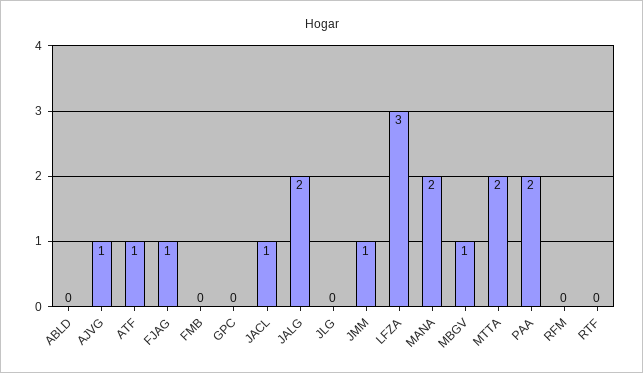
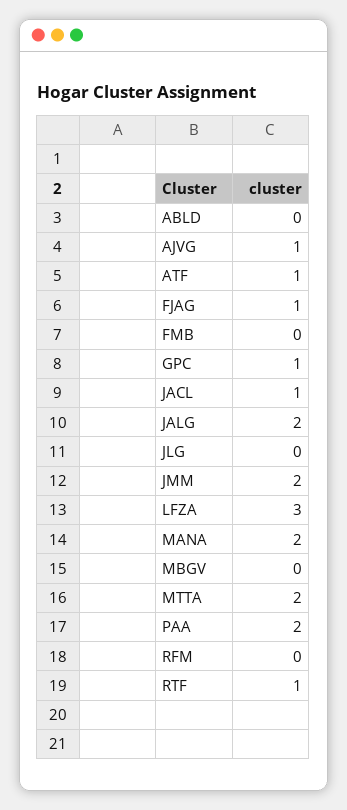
  {
    "ABLD": 0,
    "AJVG": 1,
    "ATF": 1,
    "FJAG": 1,
    "FMB": 0,
-   "GPC": 0,
+   "GPC": 1,
    "JACL": 1,
    "JALG": 2,
    "JLG": 0,
-   "JMM": 1,
+   "JMM": 2,
    "LFZA": 3,
    "MANA": 2,
-   "MBGV": 1,
+   "MBGV": 0,
    "MTTA": 2,
    "PAA": 2,
    "RFM": 0,
-   "RTF": 0
+   "RTF": 1
  }

